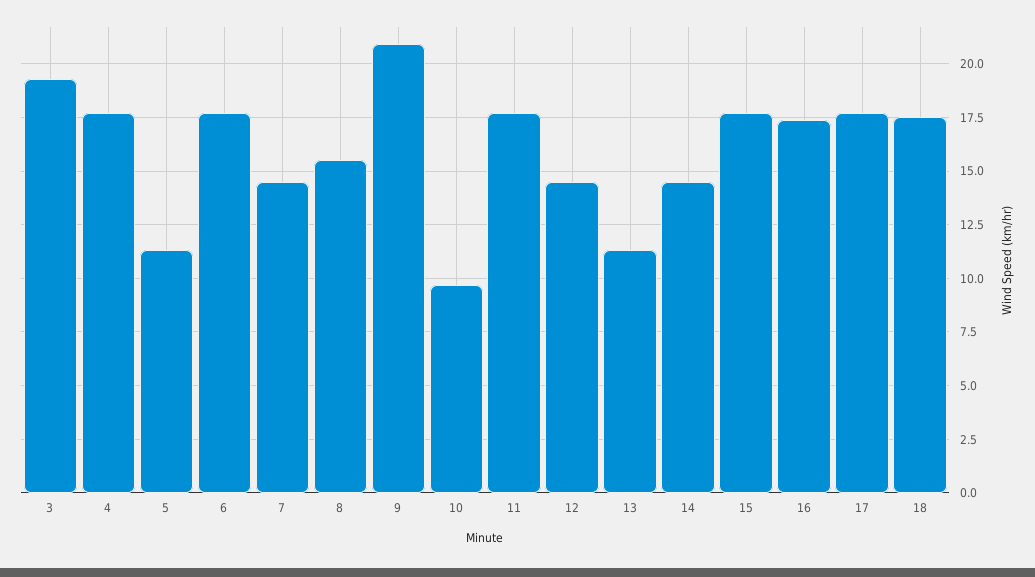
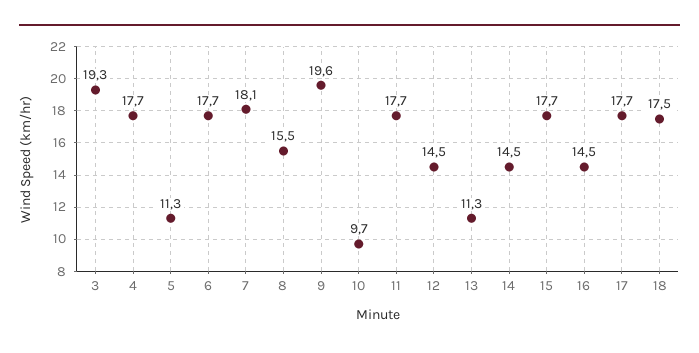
  {
    "3": 19.3,
    "4": 17.7,
    "5": 11.3,
    "6": 17.7,
-   "7": 14.5,
+   "7": 18.1,
    "8": 15.5,
-   "9": 21,
+   "9": 19.6,
    "10": 9.7,
    "11": 17.7,
    "12": 14.5,
    "13": 11.3,
    "14": 14.5,
    "15": 17.7,
-   "16": 17.5,
+   "16": 14.5,
    "17": 17.7,
    "18": 17.5
  }

